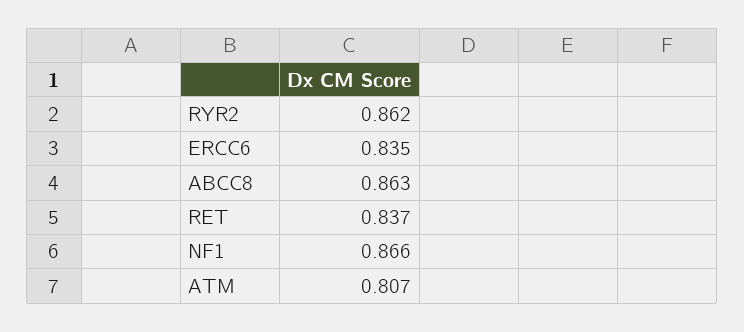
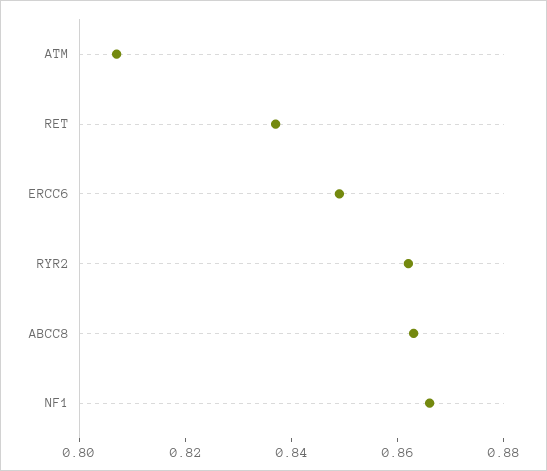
  {
    "RYR2": 0.862,
-   "ERCC6": 0.835,
+   "ERCC6": 0.85,
    "ABCC8": 0.863,
    "RET": 0.837,
    "NF1": 0.866,
    "ATM": 0.807
  }

